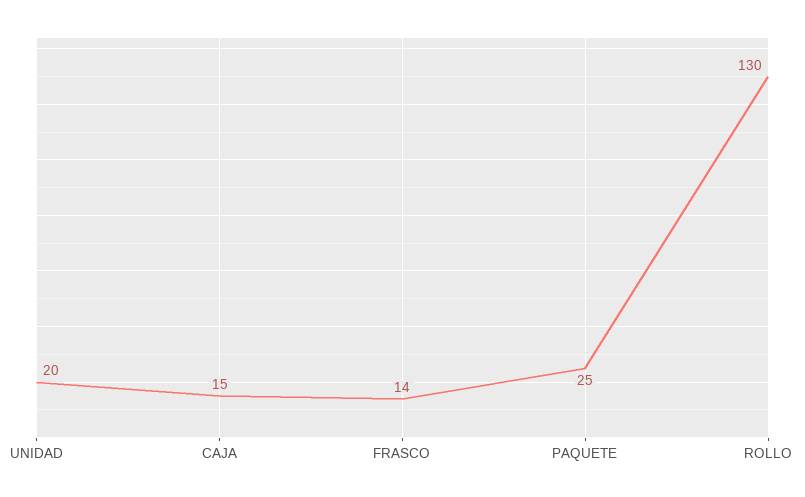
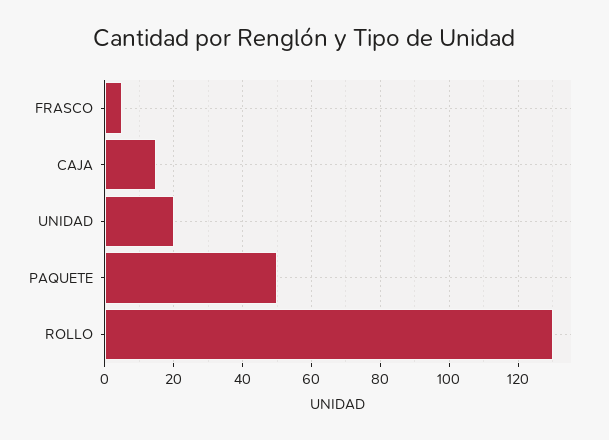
  {
    "UNIDAD": 20,
    "CAJA": 15,
-   "FRASCO": 14,
+   "FRASCO": 5,
-   "PAQUETE": 25,
+   "PAQUETE": 50,
    "ROLLO": 130
  }

